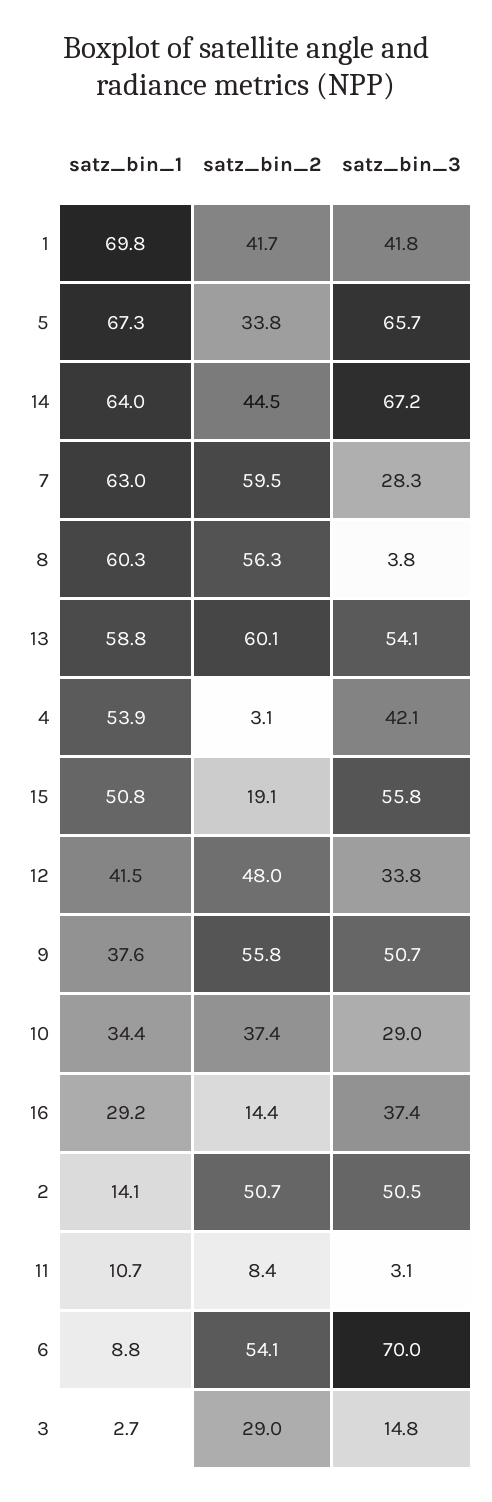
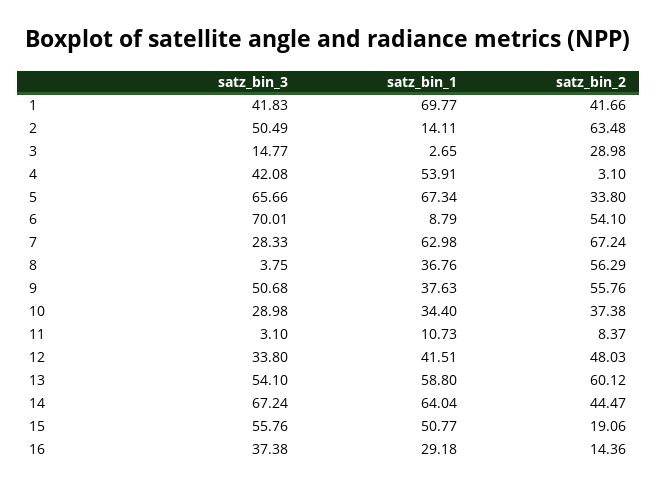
  {
    "satz_bin_1": {
      "1": 69.77,
      "5": 67.34,
      "14": 64.04,
      "7": 62.98,
-     "8": 60.3,
+     "8": 36.76,
      "13": 58.8,
      "4": 53.91,
      "15": 50.77,
      "12": 41.51,
      "9": 37.63,
      "10": 34.4,
      "16": 29.18,
      "2": 14.11,
      "11": 10.73,
      "6": 8.79,
      "3": 2.65
    },
    "satz_bin_2": {
      "1": 41.66,
      "5": 33.8,
      "14": 44.47,
-     "7": 59.5,
+     "7": 67.24,
      "8": 56.29,
      "13": 60.12,
      "4": 3.1,
      "15": 19.06,
      "12": 48.03,
      "9": 55.76,
      "10": 37.38,
      "16": 14.36,
-     "2": 50.7,
+     "2": 63.48,
      "11": 8.37,
      "6": 54.1,
      "3": 28.98
    },
    "satz_bin_3": {
      "1": 41.83,
      "5": 65.66,
      "14": 67.24,
      "7": 28.33,
      "8": 3.75,
      "13": 54.1,
      "4": 42.08,
      "15": 55.76,
      "12": 33.8,
      "9": 50.68,
      "10": 28.98,
      "16": 37.38,
      "2": 50.49,
      "11": 3.1,
      "6": 70.01,
      "3": 14.77
    }
  }

